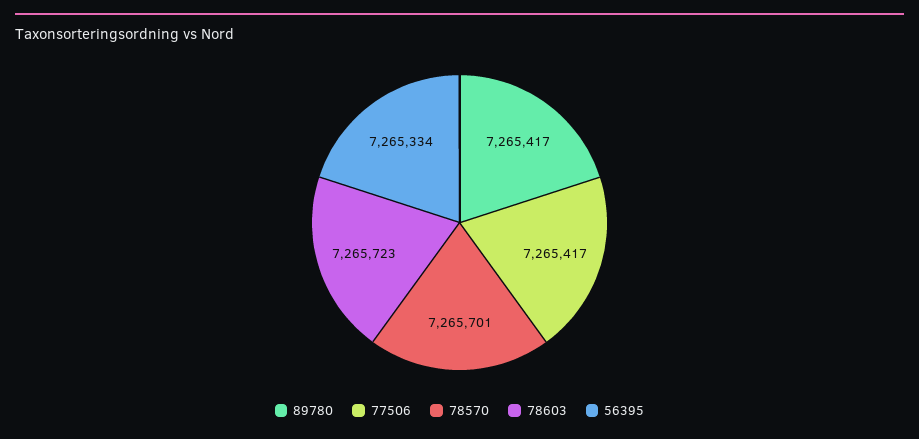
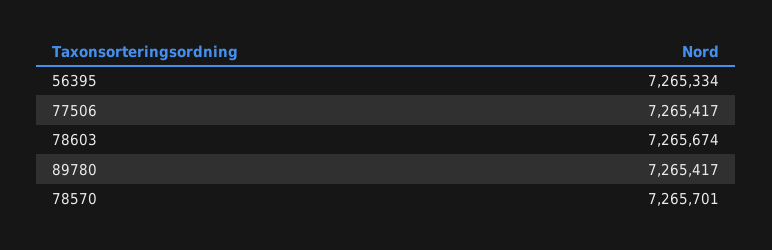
  {
    "89780": 7265417,
    "77506": 7265417,
    "78570": 7265701,
-   "78603": 7265723,
+   "78603": 7265674,
    "56395": 7265334
  }

